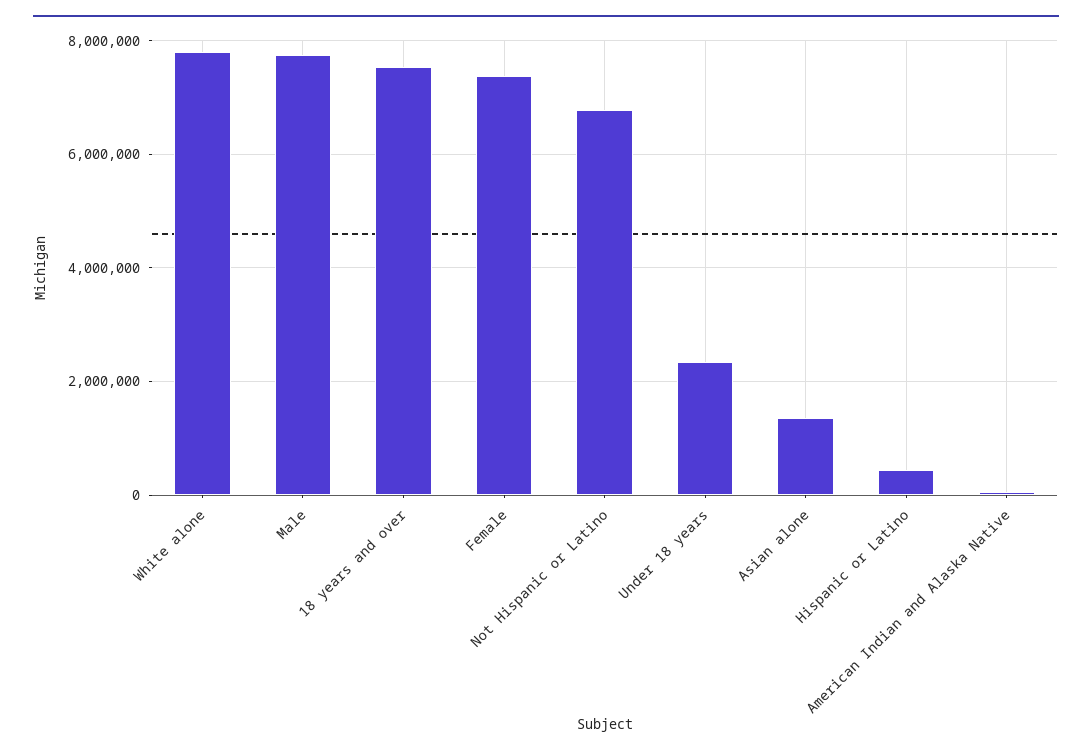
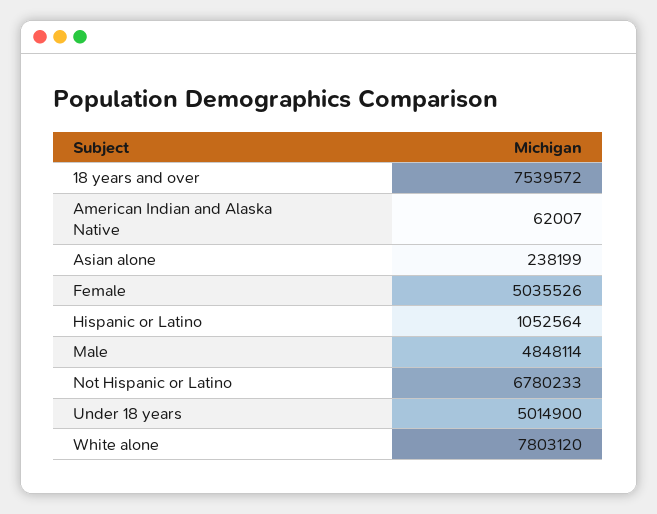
  {
    "White alone": 7803120,
-   "Male": 7800000,
+   "Male": 4848114,
    "18 years and over": 7539572,
-   "Female": 7400000,
+   "Female": 5035526,
    "Not Hispanic or Latino": 6780233,
-   "Under 18 years": 2400000,
+   "Under 18 years": 5014900,
-   "Asian alone": 1400000,
+   "Asian alone": 238199,
-   "Hispanic or Latino": 400000,
+   "Hispanic or Latino": 1052564,
    "American Indian and Alaska Native": 62007
  }

